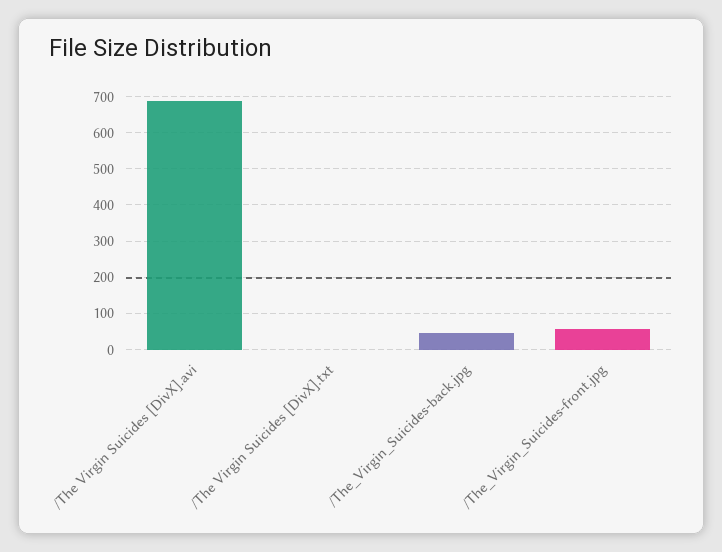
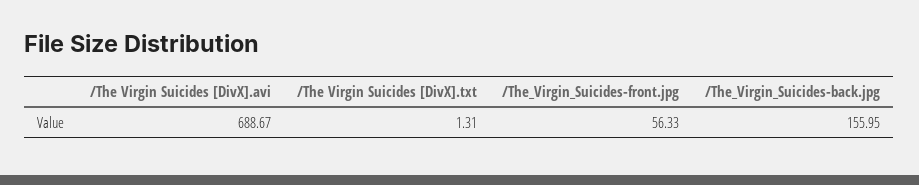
  {
    "/The Virgin Suicides [DivX].avi": 688.67,
    "/The Virgin Suicides [DivX].txt": 1.31,
-   "/The_Virgin_Suicides-back.jpg": 40,
+   "/The_Virgin_Suicides-back.jpg": 155.95,
    "/The_Virgin_Suicides-front.jpg": 56.33
  }

